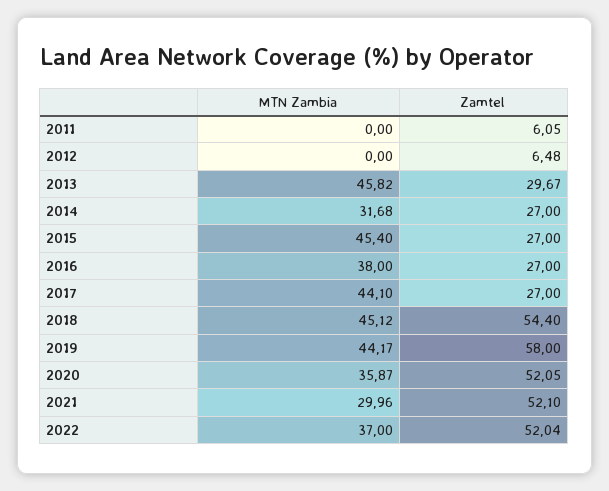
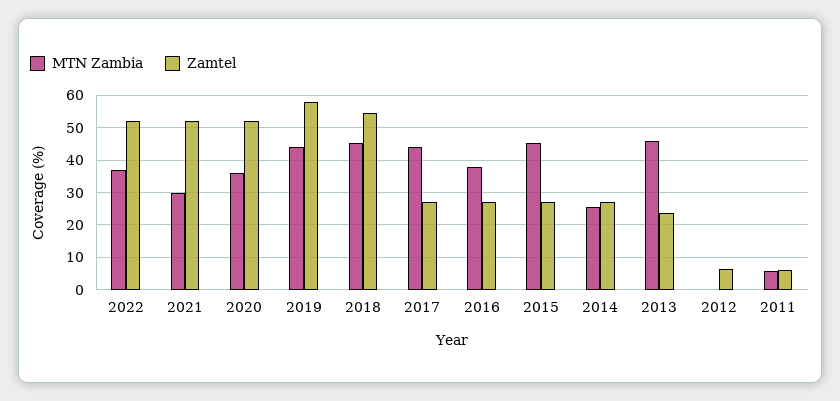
  {
    "MTN Zambia": {
-     "2011": 0,
+     "2011": 6,
      "2012": 0,
      "2013": 45.82,
-     "2014": 31.68,
+     "2014": 26,
      "2015": 45.4,
      "2016": 38,
      "2017": 44.1,
      "2018": 45.12,
      "2019": 44.17,
      "2020": 35.87,
      "2021": 29.96,
      "2022": 37
    },
    "Zamtel": {
      "2011": 6.05,
      "2012": 6.48,
-     "2013": 29.67,
+     "2013": 24,
      "2014": 27,
      "2015": 27,
      "2016": 27,
      "2017": 27,
      "2018": 54.4,
      "2019": 58,
      "2020": 52.05,
      "2021": 52.1,
      "2022": 52.04
    }
  }

